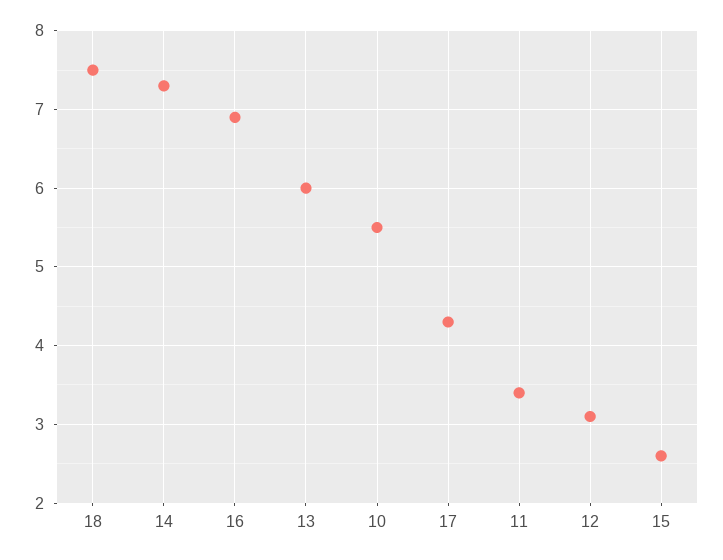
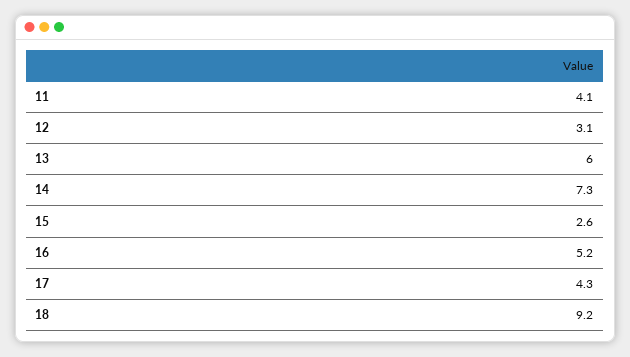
  {
-   "18": 7.5,
+   "18": 9.2,
    "14": 7.3,
-   "16": 6.9,
+   "16": 5.2,
    "13": 6,
-   "10": 5.5,
    "17": 4.3,
-   "11": 3.4,
+   "11": 4.1,
    "12": 3.1,
    "15": 2.6
  }

